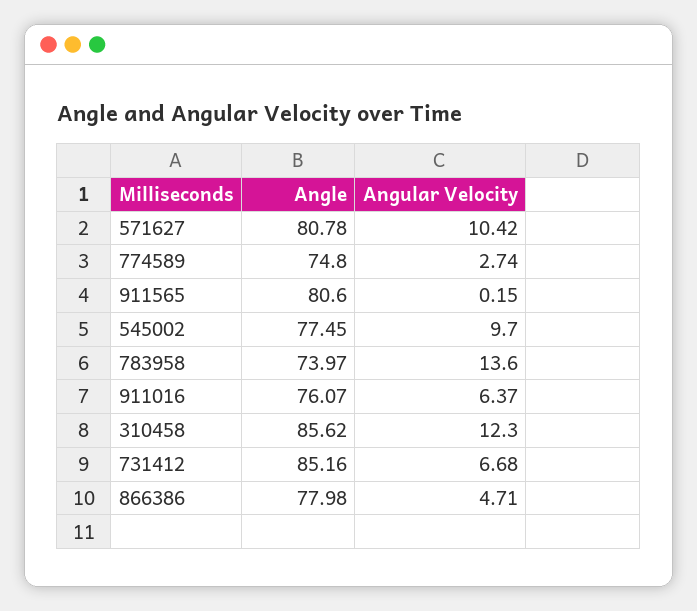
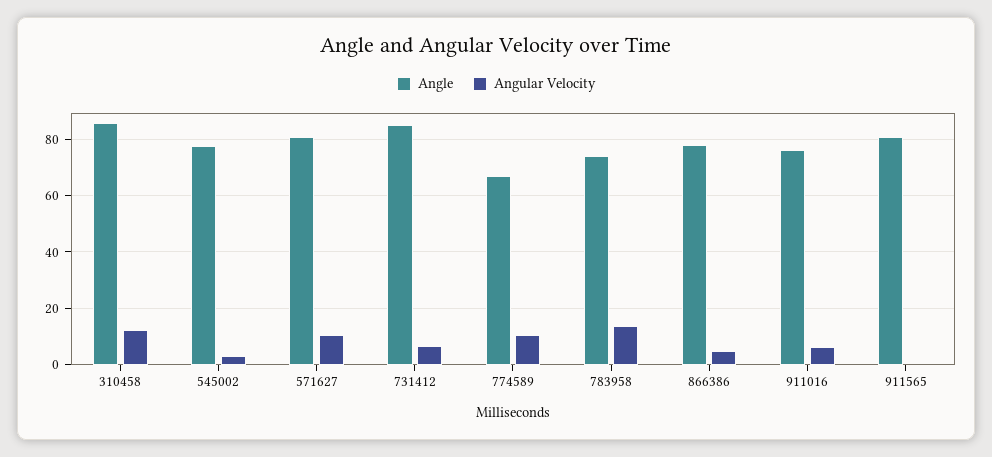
  {
    "Angle": {
      "571627": 80.78,
-     "774589": 74.8,
+     "774589": 67.5,
      "911565": 80.6,
      "545002": 77.45,
      "783958": 73.97,
      "911016": 76.07,
      "310458": 85.62,
      "731412": 85.16,
      "866386": 77.98
    },
    "Angular Velocity": {
      "571627": 10.42,
-     "774589": 2.74,
+     "774589": 10,
      "911565": 0.15,
-     "545002": 9.7,
+     "545002": 2.5,
      "783958": 13.6,
      "911016": 6.37,
      "310458": 12.3,
      "731412": 6.68,
      "866386": 4.71
    }
  }

